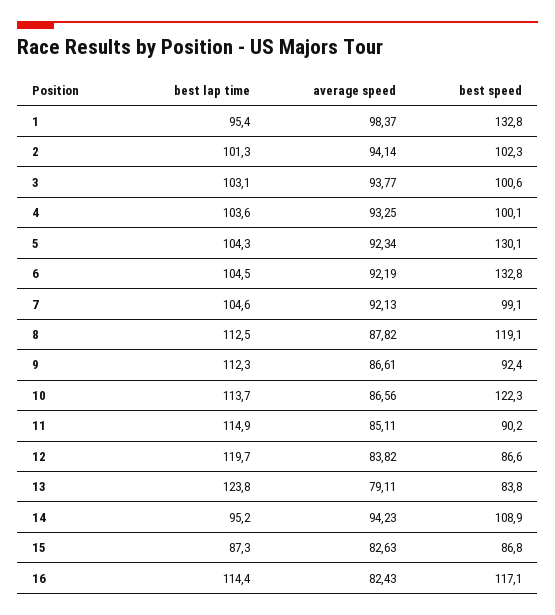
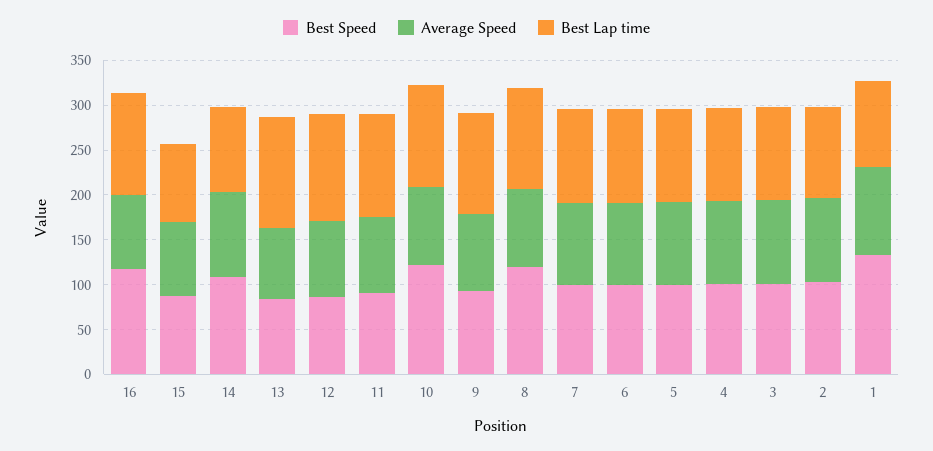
  {
    "best lap time": {
      "1": 95.4,
      "2": 101.3,
      "3": 103.1,
      "4": 103.6,
      "5": 104.3,
      "6": 104.5,
      "7": 104.6,
      "8": 112.5,
      "9": 112.3,
      "10": 113.7,
      "11": 114.9,
      "12": 119.7,
      "13": 123.8,
      "14": 95.2,
      "15": 87.3,
      "16": 114.4
    },
    "average speed": {
      "1": 98.37,
      "2": 94.14,
      "3": 93.77,
      "4": 93.25,
      "5": 92.34,
      "6": 92.19,
      "7": 92.13,
      "8": 87.82,
      "9": 86.61,
      "10": 86.56,
      "11": 85.11,
      "12": 83.82,
      "13": 79.11,
      "14": 94.23,
      "15": 82.63,
      "16": 82.43
    },
    "best speed": {
      "1": 132.8,
      "2": 102.3,
      "3": 100.6,
      "4": 100.1,
-     "5": 130.1,
+     "5": 100,
-     "6": 132.8,
+     "6": 100,
      "7": 99.1,
      "8": 119.1,
      "9": 92.4,
      "10": 122.3,
      "11": 90.2,
      "12": 86.6,
      "13": 83.8,
      "14": 108.9,
      "15": 86.8,
      "16": 117.1
    }
  }

